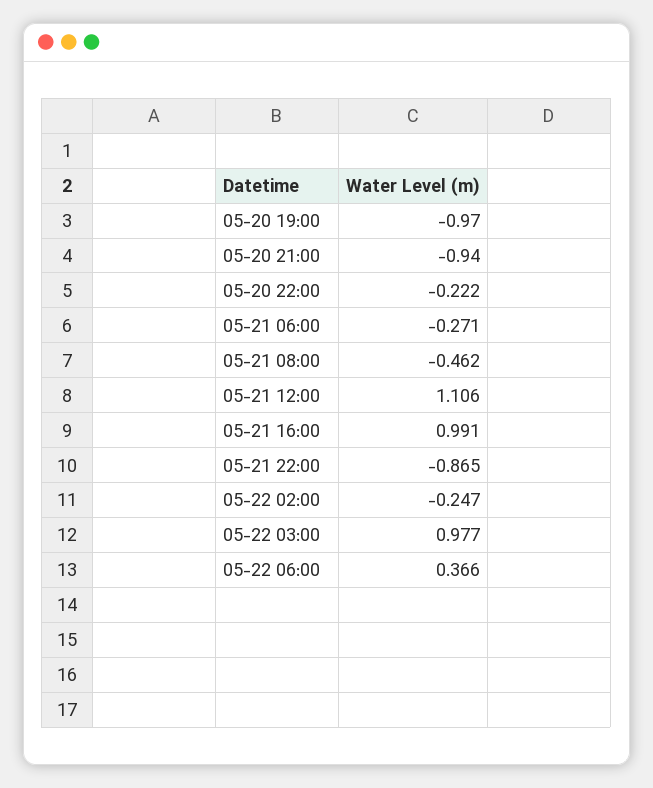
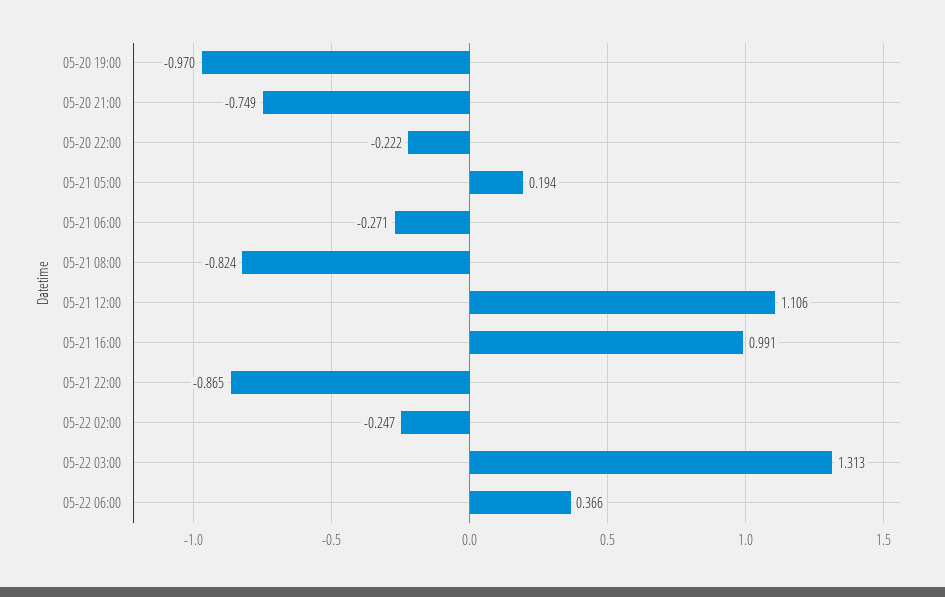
  {
    "05-20 19:00": -0.97,
-   "05-20 21:00": -0.94,
+   "05-20 21:00": -0.749,
    "05-20 22:00": -0.222,
    "05-21 06:00": -0.271,
-   "05-21 08:00": -0.462,
+   "05-21 08:00": -0.824,
    "05-21 12:00": 1.106,
    "05-21 16:00": 0.991,
    "05-21 22:00": -0.865,
    "05-22 02:00": -0.247,
-   "05-22 03:00": 0.977,
+   "05-22 03:00": 1.313,
-   "05-22 06:00": 0.366
+   "05-22 06:00": 0.366,
+   "05-21 05:00": 0.194
  }

